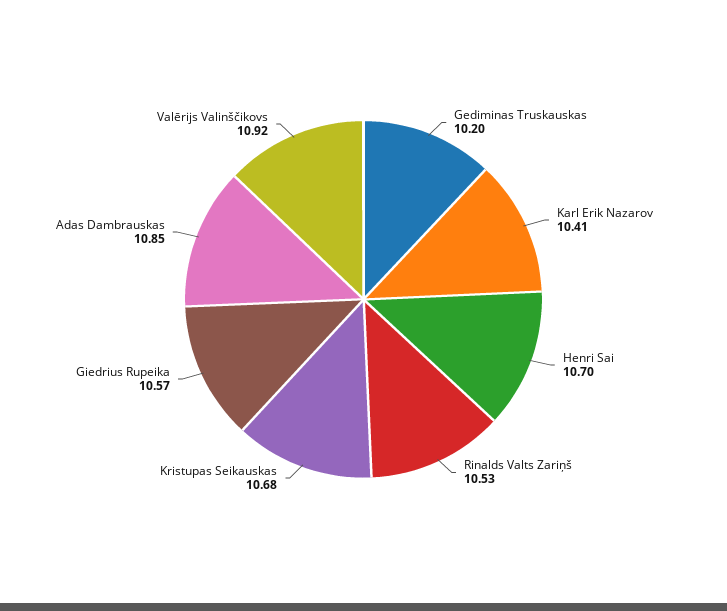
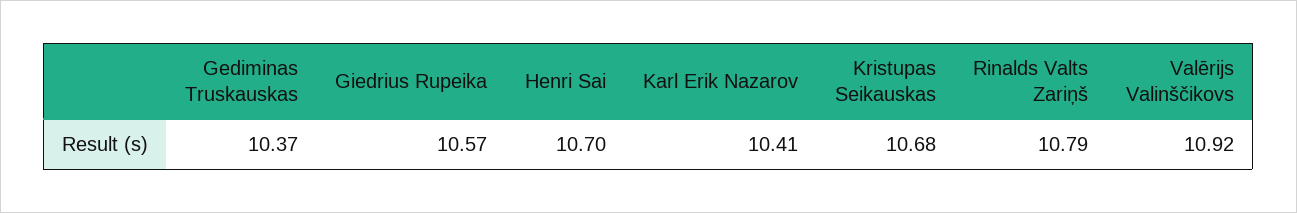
  {
-   "Gediminas Truskauskas": 10.2,
+   "Gediminas Truskauskas": 10.37,
    "Karl Erik Nazarov": 10.41,
    "Henri Sai": 10.7,
-   "Rinalds Valts Zariņš": 10.53,
+   "Rinalds Valts Zariņš": 10.79,
    "Kristupas Seikauskas": 10.68,
    "Giedrius Rupeika": 10.57,
-   "Adas Dambrauskas": 10.85,
    "Valērijs Valinščikovs": 10.92
  }

